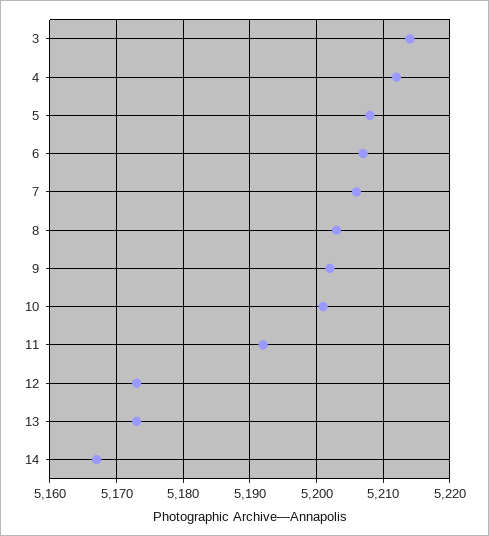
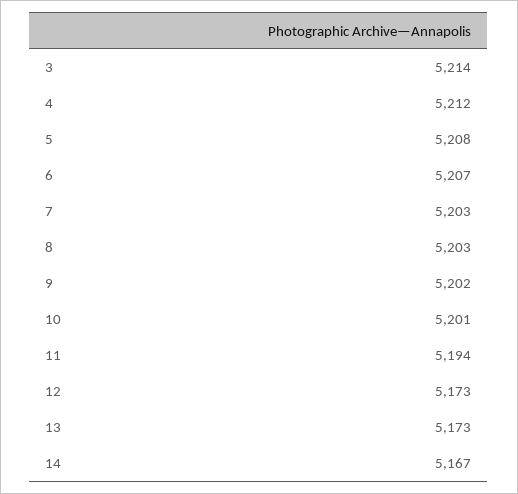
  {
    "3": 5214,
    "4": 5212,
    "5": 5208,
    "6": 5207,
-   "7": 5206,
+   "7": 5203,
    "8": 5203,
    "9": 5202,
    "10": 5201,
-   "11": 5192,
+   "11": 5194,
    "12": 5173,
    "13": 5173,
    "14": 5167
  }

